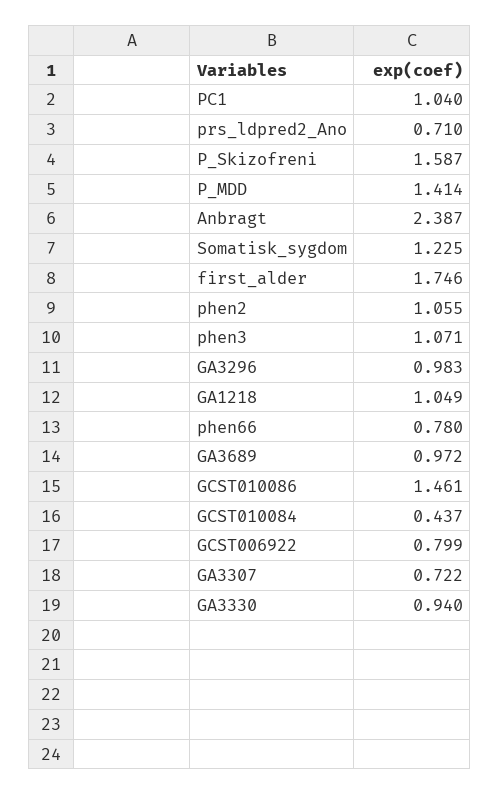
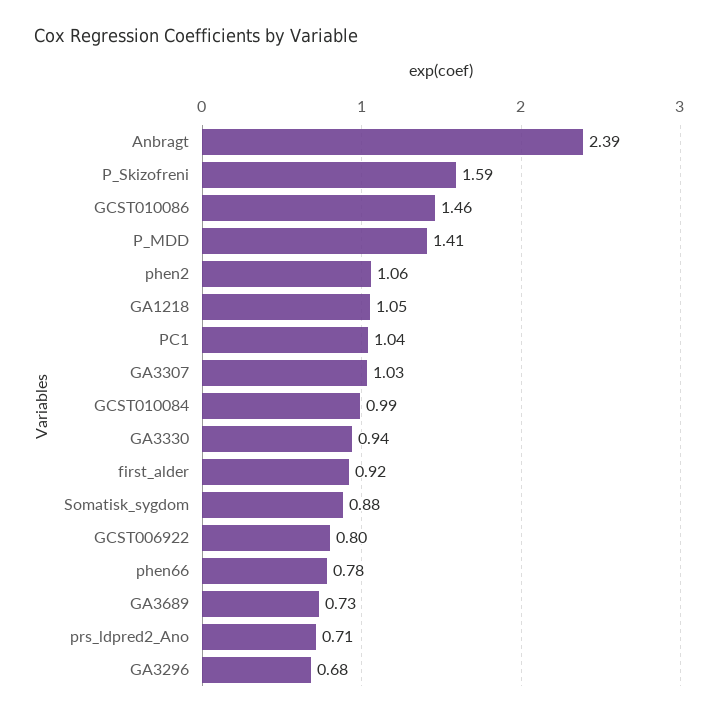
  {
    "PC1": 1.04,
    "prs_ldpred2_Ano": 0.71,
    "P_Skizofreni": 1.587,
    "P_MDD": 1.414,
    "Anbragt": 2.387,
-   "Somatisk_sygdom": 1.225,
+   "Somatisk_sygdom": 0.88,
-   "first_alder": 1.746,
+   "first_alder": 0.92,
    "phen2": 1.055,
-   "phen3": 1.071,
-   "GA3296": 0.983,
+   "GA3296": 0.68,
    "GA1218": 1.049,
    "phen66": 0.78,
-   "GA3689": 0.972,
+   "GA3689": 0.73,
    "GCST010086": 1.461,
-   "GCST010084": 0.437,
+   "GCST010084": 0.99,
    "GCST006922": 0.799,
-   "GA3307": 0.722,
+   "GA3307": 1.03,
    "GA3330": 0.94
  }

